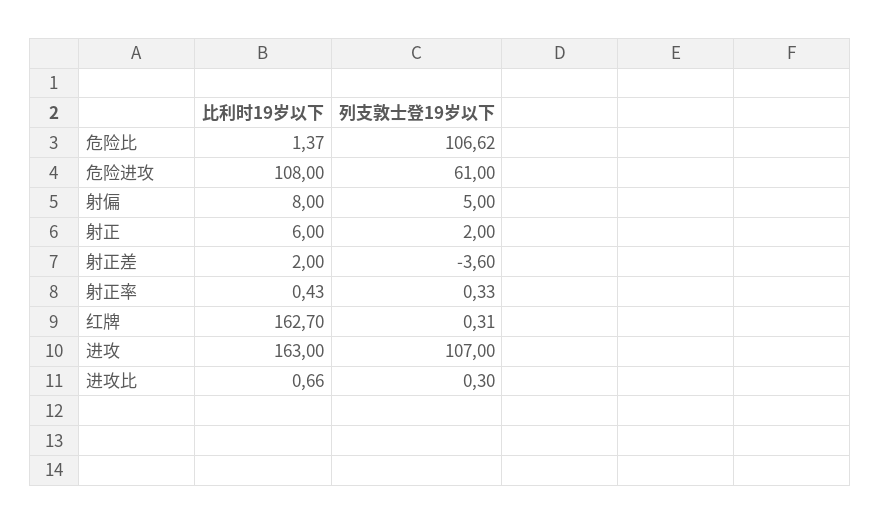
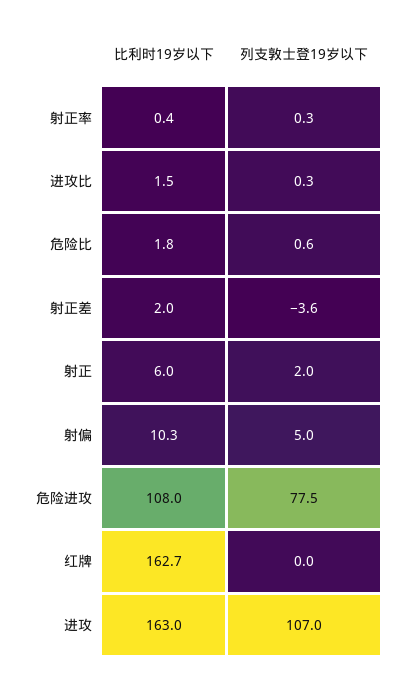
  {
    "比利时19岁以下": {
-     "危险比": 1.37,
+     "危险比": 1.8,
      "危险进攻": 108,
-     "射偏": 8,
+     "射偏": 10.3,
      "射正": 6,
      "射正差": 2,
      "射正率": 0.43,
      "红牌": 162.7,
      "进攻": 163,
-     "进攻比": 0.66
+     "进攻比": 1.5
    },
    "列支敦士登19岁以下": {
-     "危险比": 106.62,
+     "危险比": 0.6,
-     "危险进攻": 61,
+     "危险进攻": 77.5,
      "射偏": 5,
      "射正": 2,
      "射正差": -3.6,
      "射正率": 0.33,
-     "红牌": 0.31,
+     "红牌": 0,
      "进攻": 107,
      "进攻比": 0.3
    }
  }

